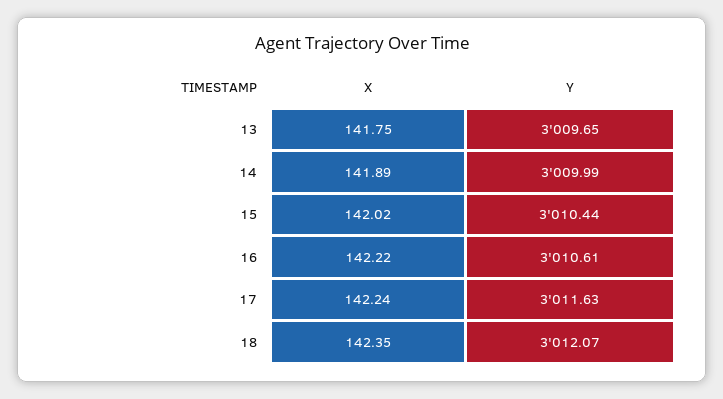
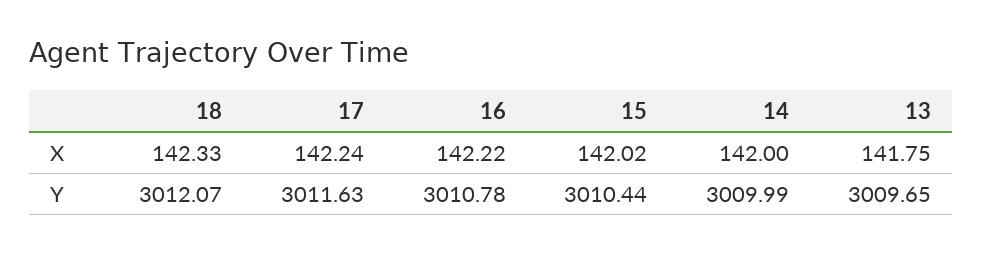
  {
    "X": {
      "13": 141.75,
-     "14": 141.89,
+     "14": 142,
      "15": 142.02,
      "16": 142.22,
      "17": 142.24,
-     "18": 142.35
+     "18": 142.33
    },
    "Y": {
      "13": 3009.65,
      "14": 3009.99,
      "15": 3010.44,
-     "16": 3010.61,
+     "16": 3010.78,
      "17": 3011.63,
      "18": 3012.07
    }
  }

